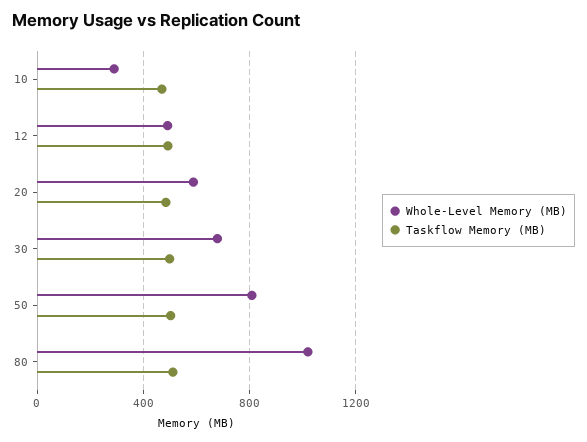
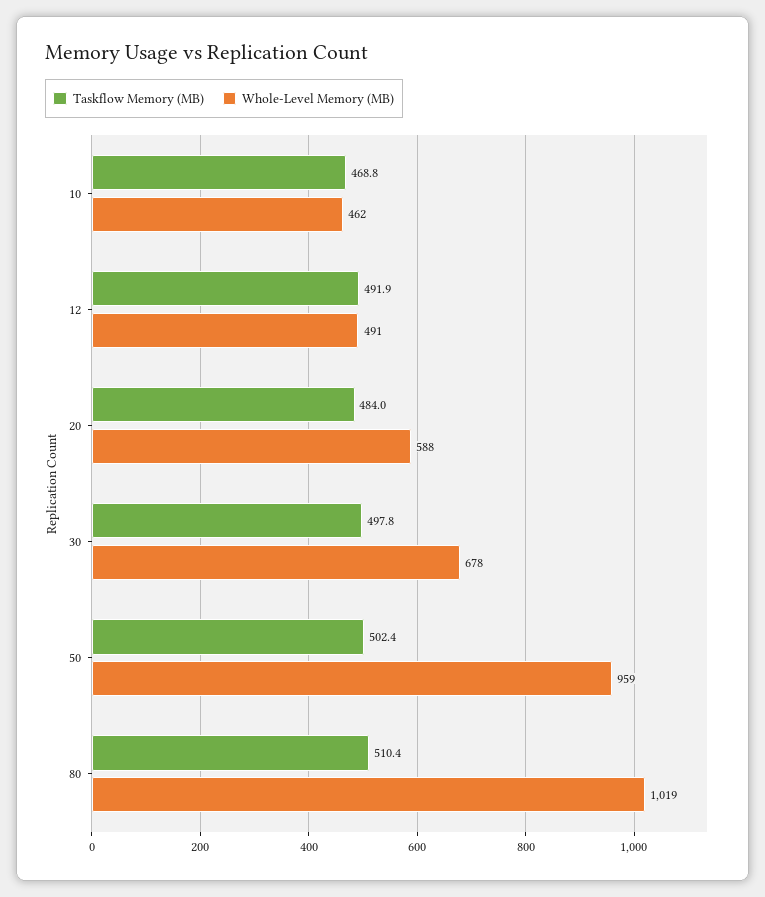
  {
    "Whole-Level Memory (MB)": {
-     "10": 300,
+     "10": 462,
      "12": 491,
      "20": 588,
      "30": 678,
-     "50": 800,
+     "50": 959,
      "80": 1019
    },
    "Taskflow Memory (MB)": {
      "10": 468.8,
      "12": 491.9,
      "20": 484,
      "30": 497.8,
      "50": 502.4,
      "80": 510.4
    }
  }

